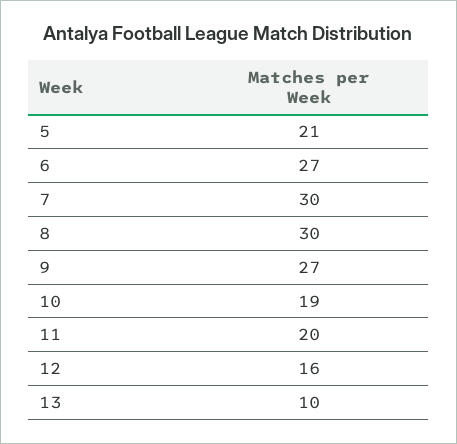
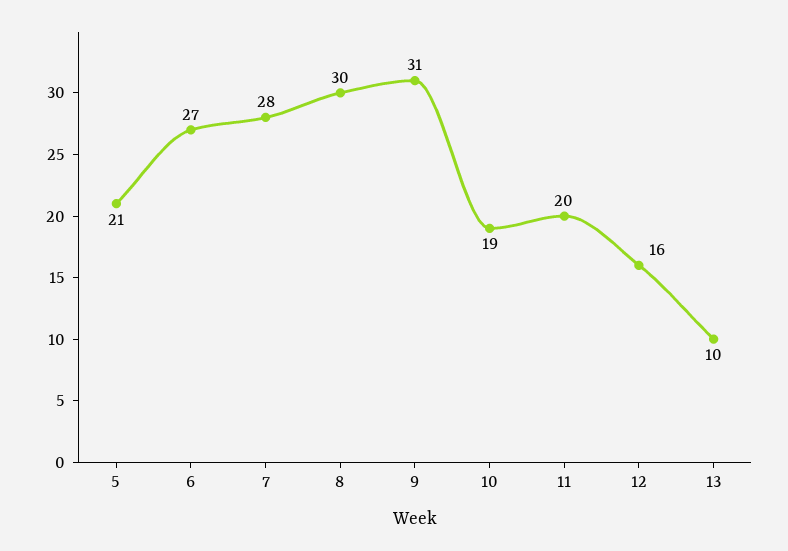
  {
    "5": 21,
    "6": 27,
-   "7": 30,
+   "7": 28,
    "8": 30,
-   "9": 27,
+   "9": 31,
    "10": 19,
    "11": 20,
    "12": 16,
    "13": 10
  }

